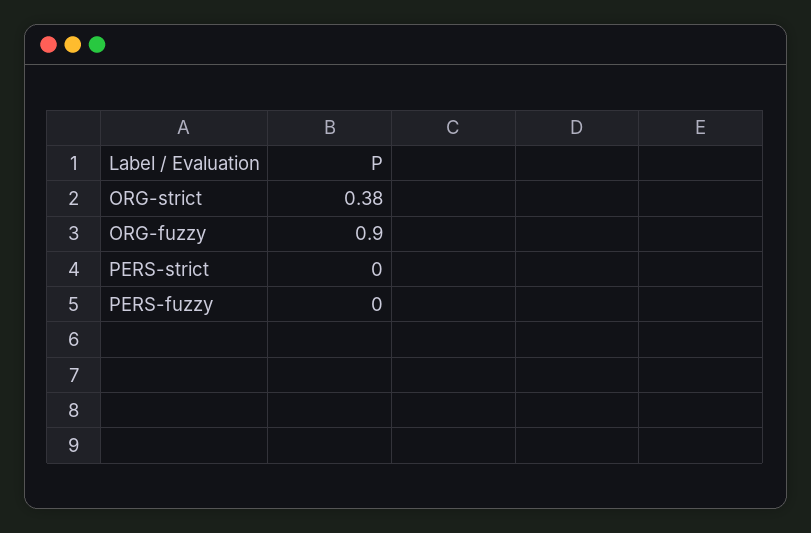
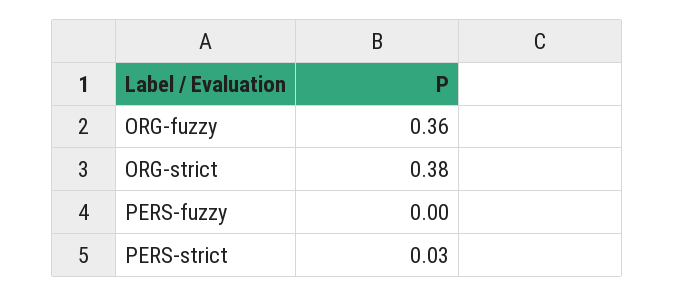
  {
    "ORG-strict": 0.38,
-   "ORG-fuzzy": 0.9,
+   "ORG-fuzzy": 0.36,
-   "PERS-strict": 0,
+   "PERS-strict": 0.03,
    "PERS-fuzzy": 0
  }

